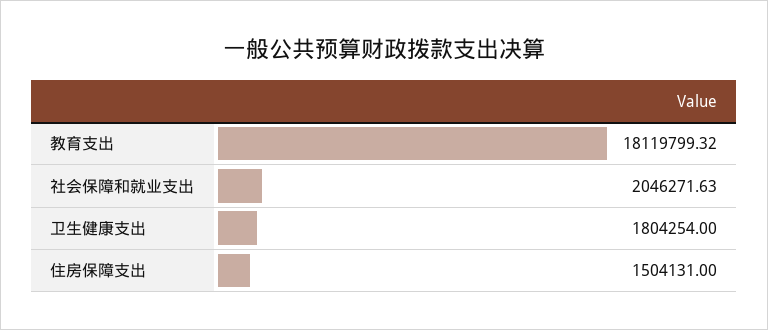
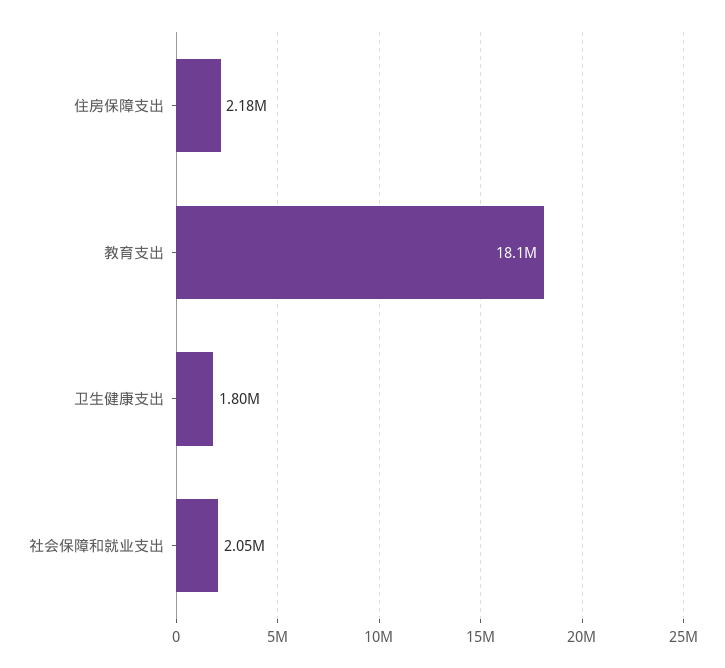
  {
    "教育支出": 18119799.32,
    "社会保障和就业支出": 2046271.63,
    "卫生健康支出": 1804254,
-   "住房保障支出": 1504131
+   "住房保障支出": 2180000
  }

